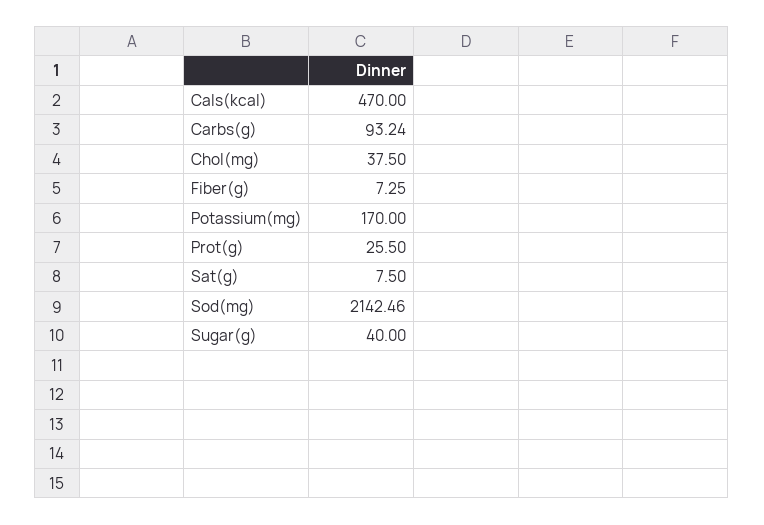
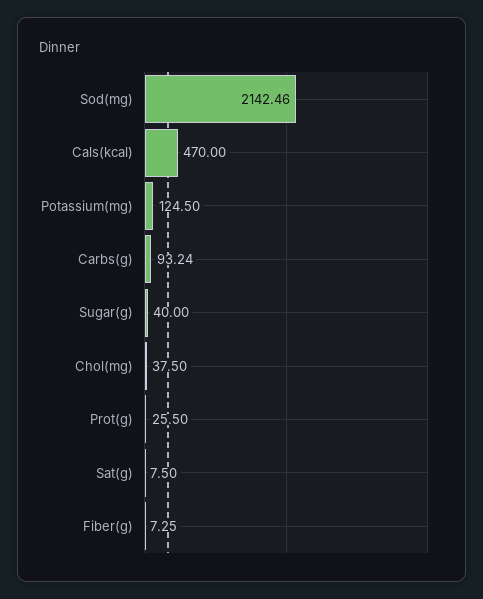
  {
    "Cals(kcal)": 470,
    "Carbs(g)": 93.24,
    "Chol(mg)": 37.5,
    "Fiber(g)": 7.25,
-   "Potassium(mg)": 170,
+   "Potassium(mg)": 124.5,
    "Prot(g)": 25.5,
    "Sat(g)": 7.5,
    "Sod(mg)": 2142.46,
    "Sugar(g)": 40
  }

